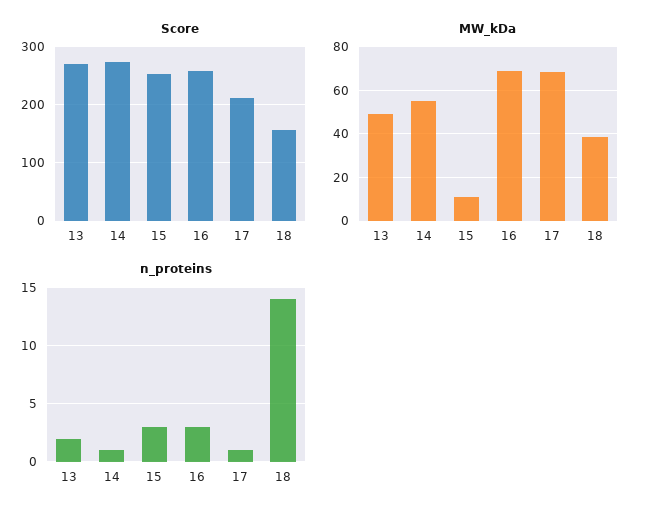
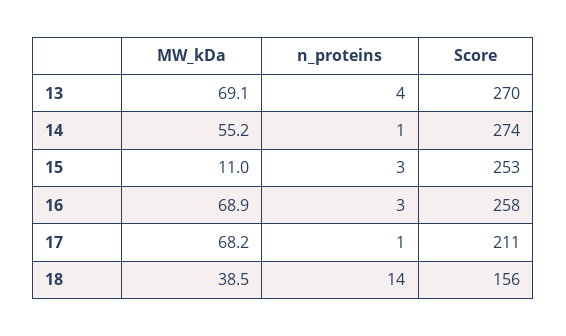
  {
    "Score": {
      "13": 270,
      "14": 274,
      "15": 253,
      "16": 258,
      "17": 211,
      "18": 156
    },
    "MW_kDa": {
-     "13": 50,
+     "13": 69.1,
      "14": 55.2,
      "15": 11,
      "16": 68.9,
      "17": 68.2,
      "18": 38.5
    },
    "n_proteins": {
-     "13": 2,
+     "13": 4,
      "14": 1,
      "15": 3,
      "16": 3,
      "17": 1,
      "18": 14
    }
  }

